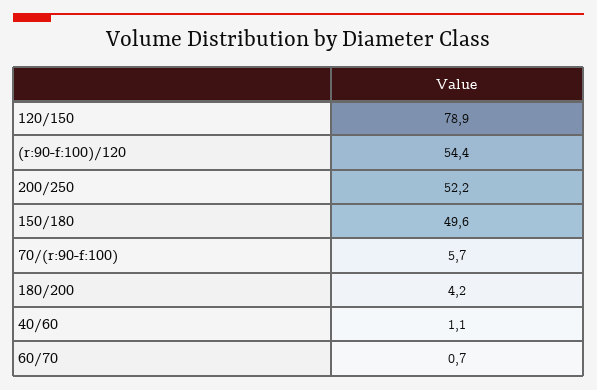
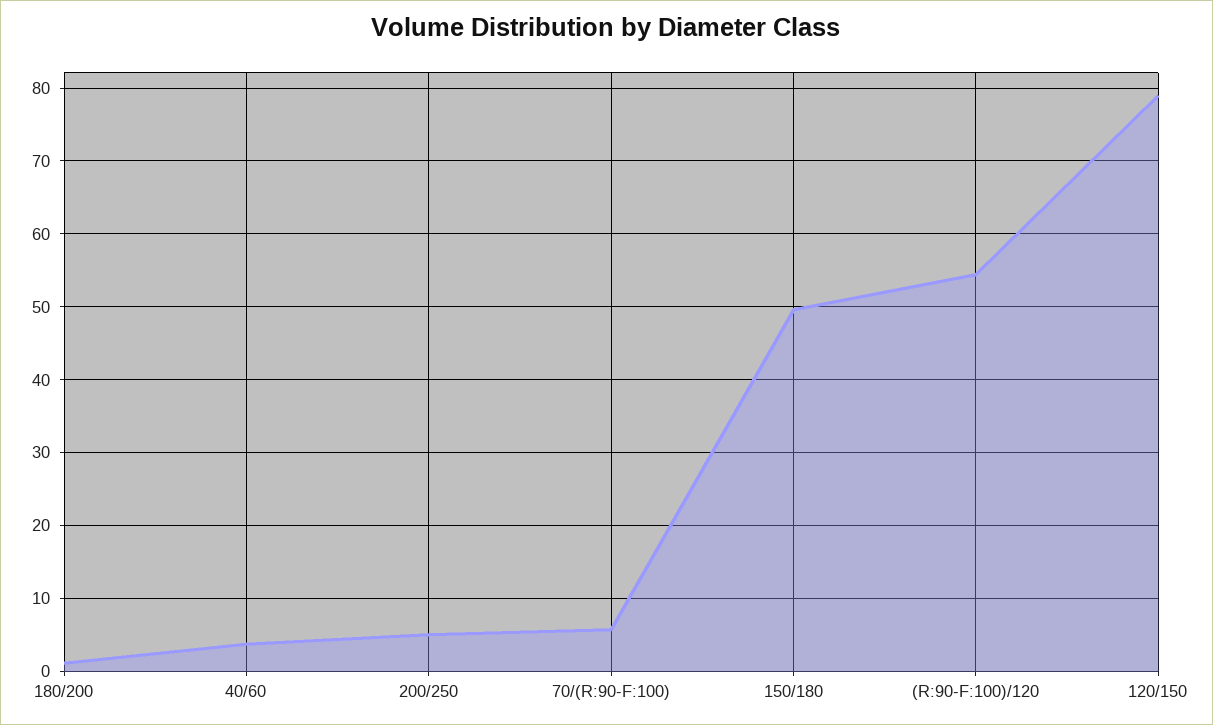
  {
    "120/150": 78.9,
    "(r:90-f:100)/120": 54.4,
-   "200/250": 52.2,
+   "200/250": 5,
    "150/180": 49.6,
    "70/(r:90-f:100)": 5.7,
-   "180/200": 4.2,
+   "180/200": 1,
-   "40/60": 1.1,
+   "40/60": 4
-   "60/70": 0.7
  }

